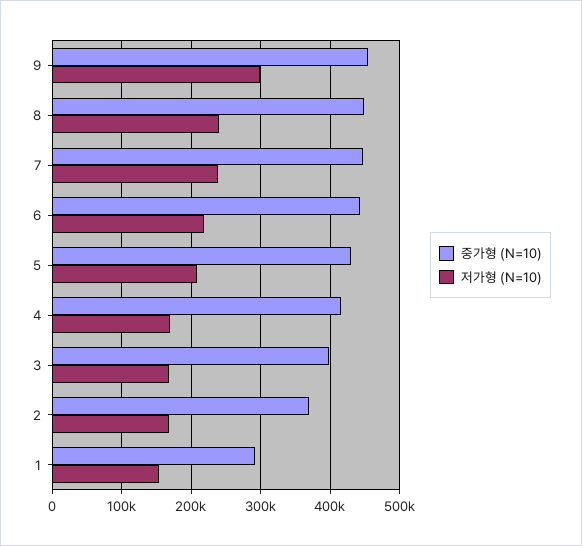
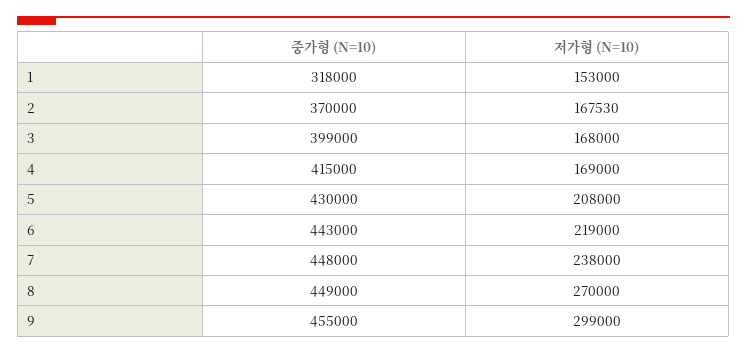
  {
    "중가형 (N=10)": {
      "9": 455000,
      "8": 449000,
      "7": 448000,
      "6": 443000,
      "5": 430000,
      "4": 415000,
      "3": 399000,
      "2": 370000,
-     "1": 290000
+     "1": 318000
    },
    "저가형 (N=10)": {
      "9": 299000,
-     "8": 240000,
+     "8": 270000,
      "7": 238000,
      "6": 219000,
      "5": 208000,
      "4": 169000,
      "3": 168000,
      "2": 167530,
      "1": 153000
    }
  }

